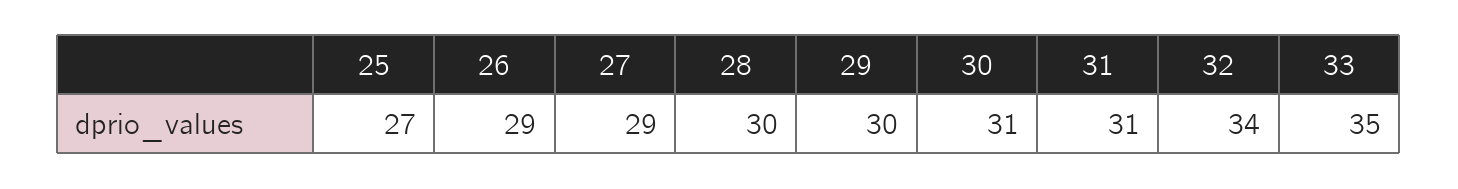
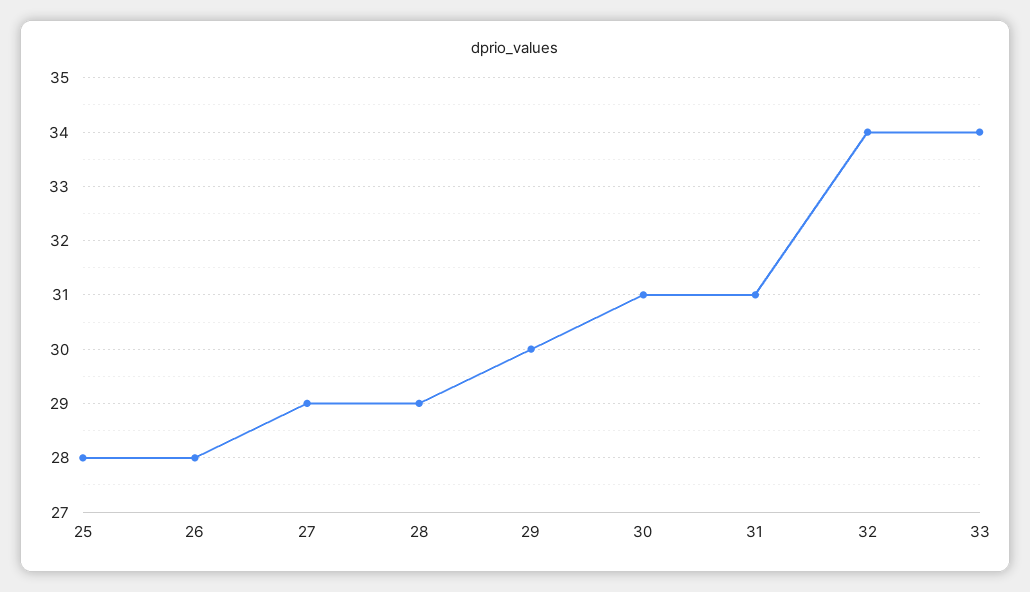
  {
-   "25": 27,
+   "25": 28,
-   "26": 29,
+   "26": 28,
    "27": 29,
-   "28": 30,
+   "28": 29,
    "29": 30,
    "30": 31,
    "31": 31,
    "32": 34,
-   "33": 35
+   "33": 34
  }

